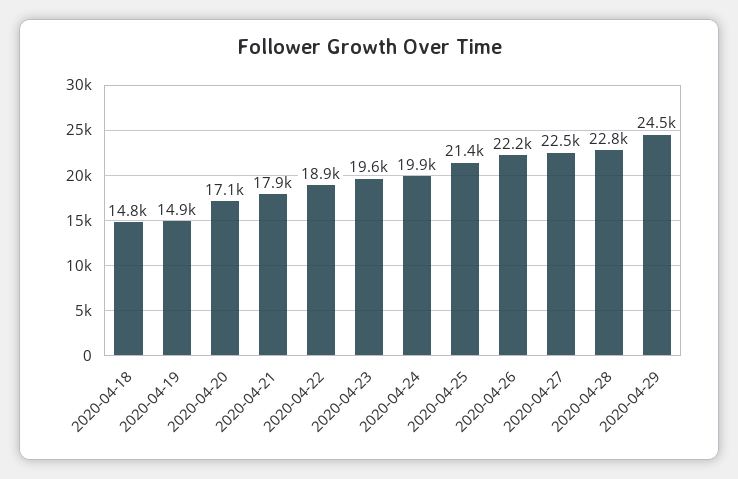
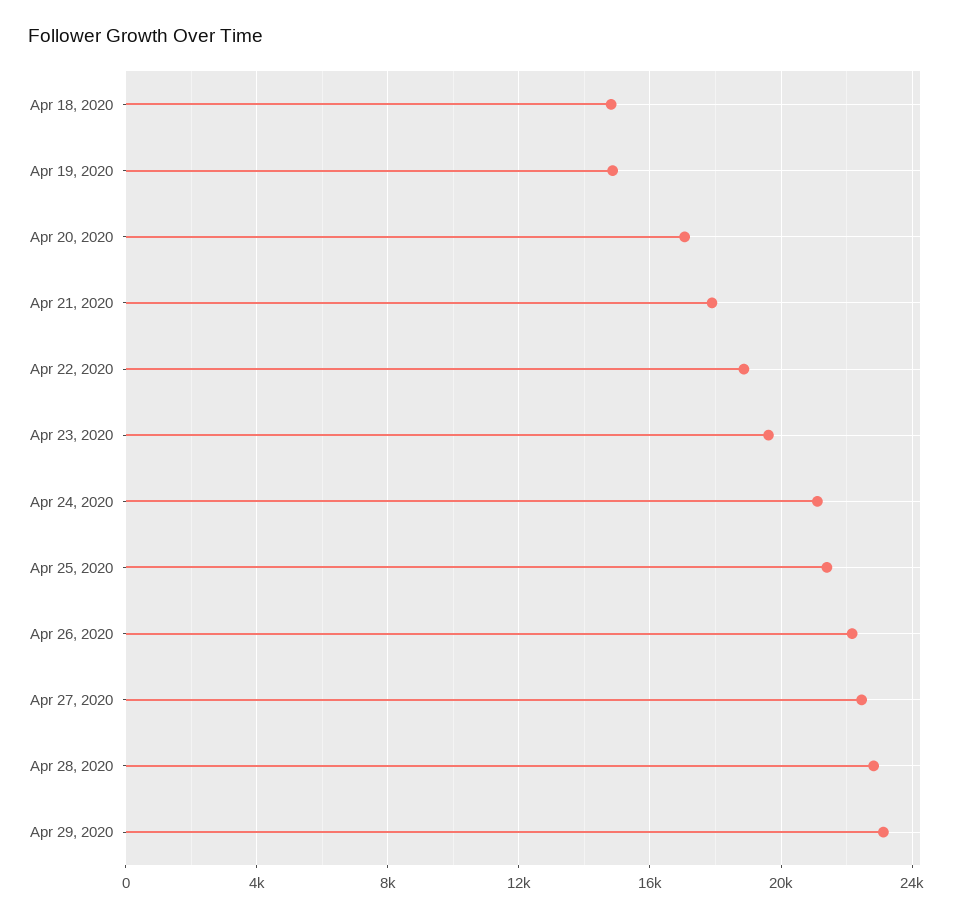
  {
    "2020-04-18": 14800,
    "2020-04-19": 14900,
    "2020-04-20": 17100,
    "2020-04-21": 17900,
    "2020-04-22": 18900,
    "2020-04-23": 19600,
-   "2020-04-24": 19900,
+   "2020-04-24": 21000,
    "2020-04-25": 21400,
    "2020-04-26": 22200,
    "2020-04-27": 22500,
    "2020-04-28": 22800,
-   "2020-04-29": 24500
+   "2020-04-29": 23000
  }

